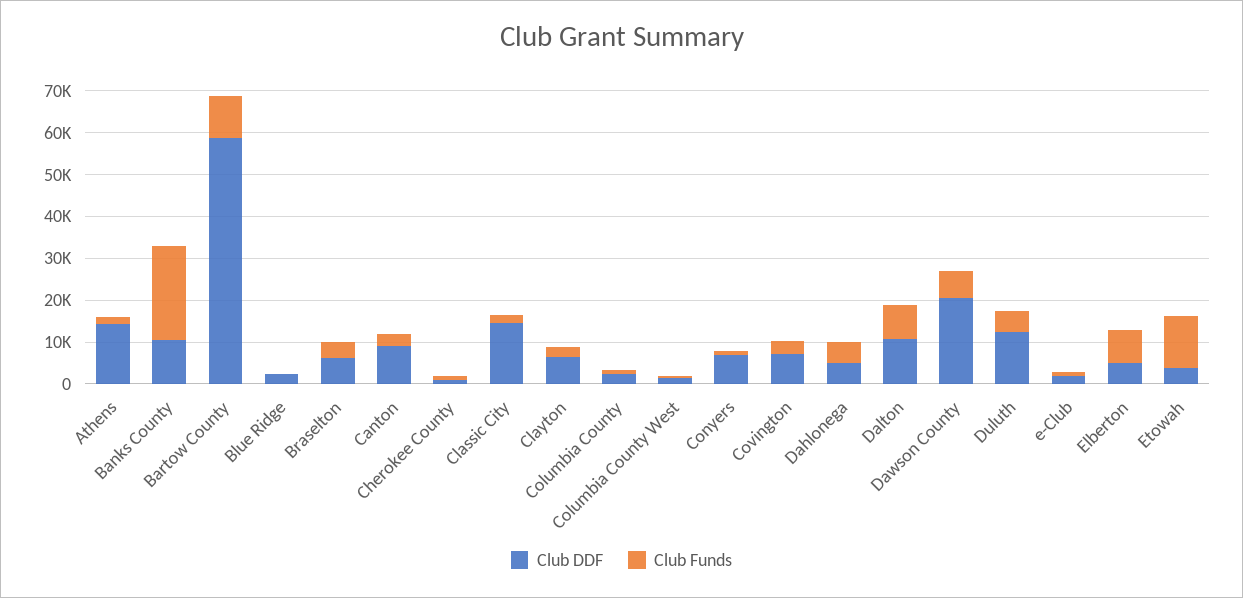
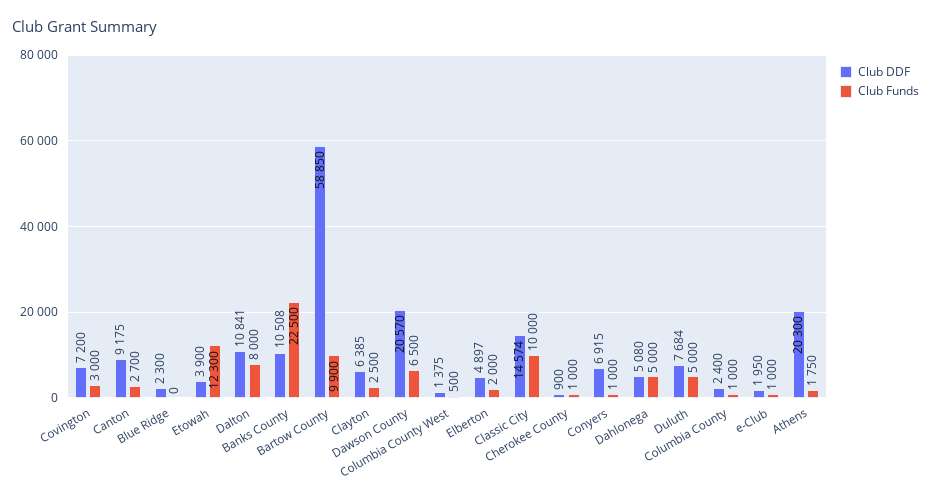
  {
    "Club DDF": {
-     "Athens": 14000,
+     "Athens": 20300,
      "Banks County": 10508,
      "Bartow County": 58850,
      "Blue Ridge": 2300,
-     "Braselton": 6000,
      "Canton": 9175,
      "Cherokee County": 900,
      "Classic City": 14574,
      "Clayton": 6385,
      "Columbia County": 2400,
      "Columbia County West": 1375,
      "Conyers": 6915,
      "Covington": 7200,
      "Dahlonega": 5080,
      "Dalton": 10841,
      "Dawson County": 20570,
-     "Duluth": 12000,
+     "Duluth": 7684,
      "e-Club": 1950,
      "Elberton": 4897,
      "Etowah": 3900
    },
    "Club Funds": {
      "Athens": 1750,
      "Banks County": 22500,
      "Bartow County": 9900,
      "Blue Ridge": 0,
-     "Braselton": 4000,
      "Canton": 2700,
      "Cherokee County": 1000,
-     "Classic City": 2000,
+     "Classic City": 10000,
      "Clayton": 2500,
      "Columbia County": 1000,
      "Columbia County West": 500,
      "Conyers": 1000,
      "Covington": 3000,
      "Dahlonega": 5000,
      "Dalton": 8000,
      "Dawson County": 6500,
      "Duluth": 5000,
      "e-Club": 1000,
-     "Elberton": 8000,
+     "Elberton": 2000,
      "Etowah": 12300
    }
  }

